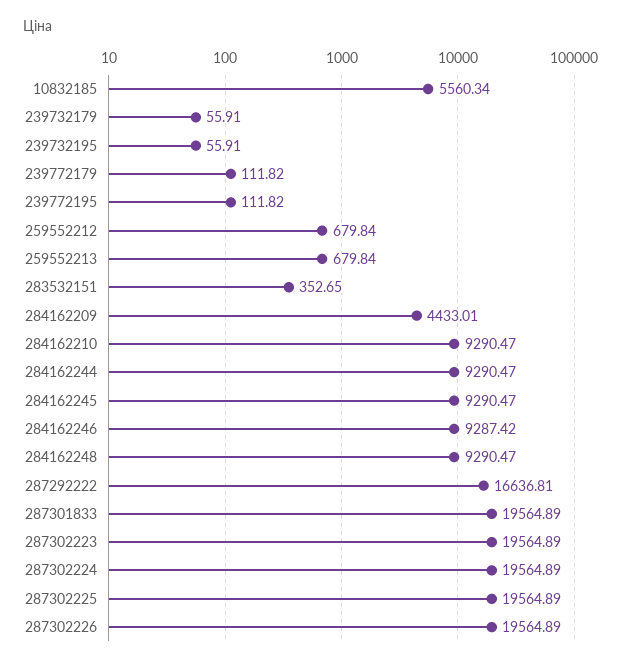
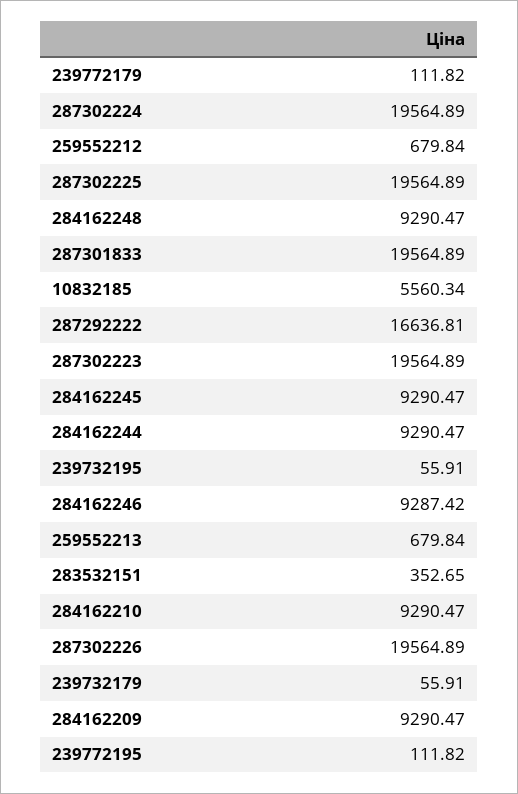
  {
    "10832185": 5560.34,
    "239732179": 55.91,
    "239732195": 55.91,
    "239772179": 111.82,
    "239772195": 111.82,
    "259552212": 679.84,
    "259552213": 679.84,
    "283532151": 352.65,
-   "284162209": 4433.01,
+   "284162209": 9290.47,
    "284162210": 9290.47,
    "284162244": 9290.47,
    "284162245": 9290.47,
    "284162246": 9287.42,
    "284162248": 9290.47,
    "287292222": 16636.81,
    "287301833": 19564.89,
    "287302223": 19564.89,
    "287302224": 19564.89,
    "287302225": 19564.89,
    "287302226": 19564.89
  }

